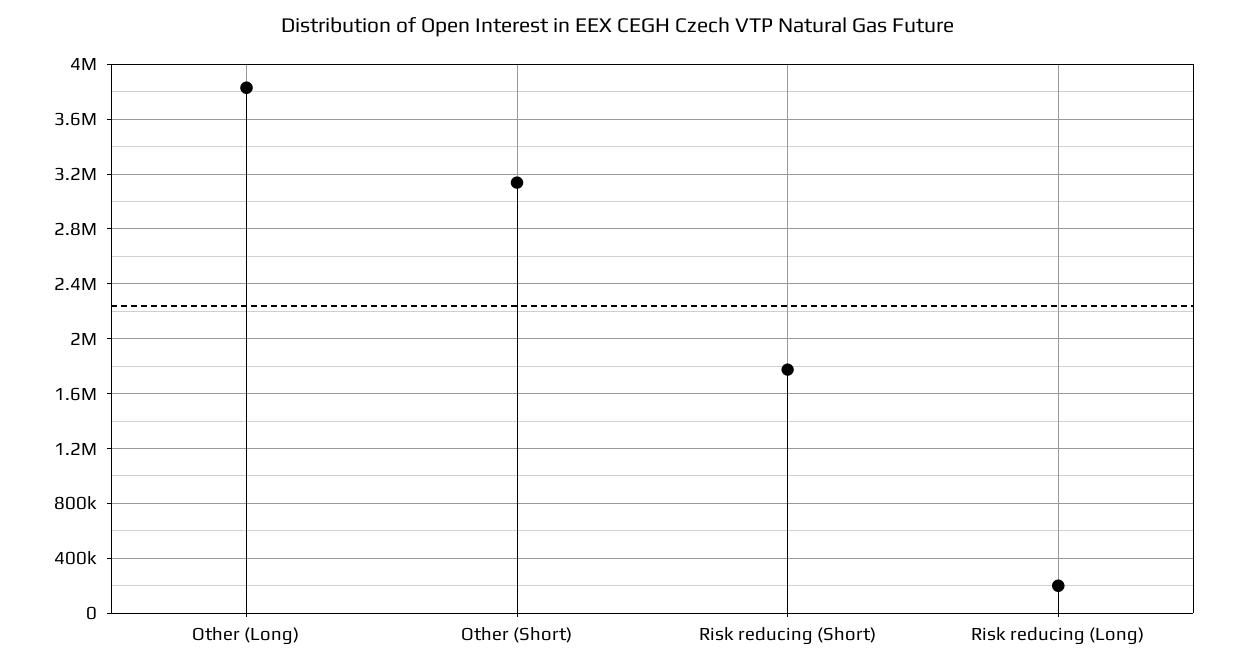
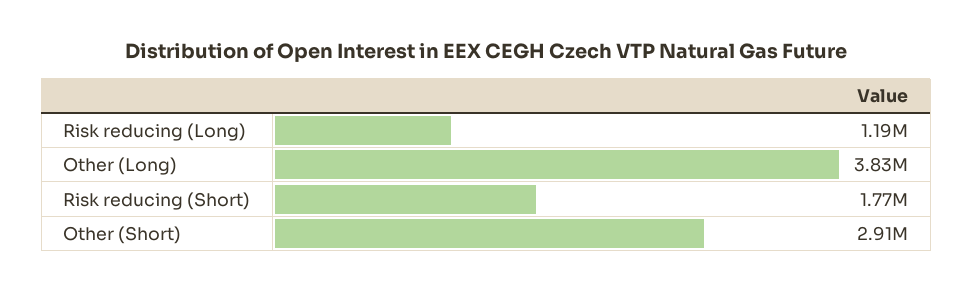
  {
    "Other (Long)": 3830000,
-   "Other (Short)": 3150000,
+   "Other (Short)": 2910000,
    "Risk reducing (Short)": 1770000,
-   "Risk reducing (Long)": 200000
+   "Risk reducing (Long)": 1190000
  }

